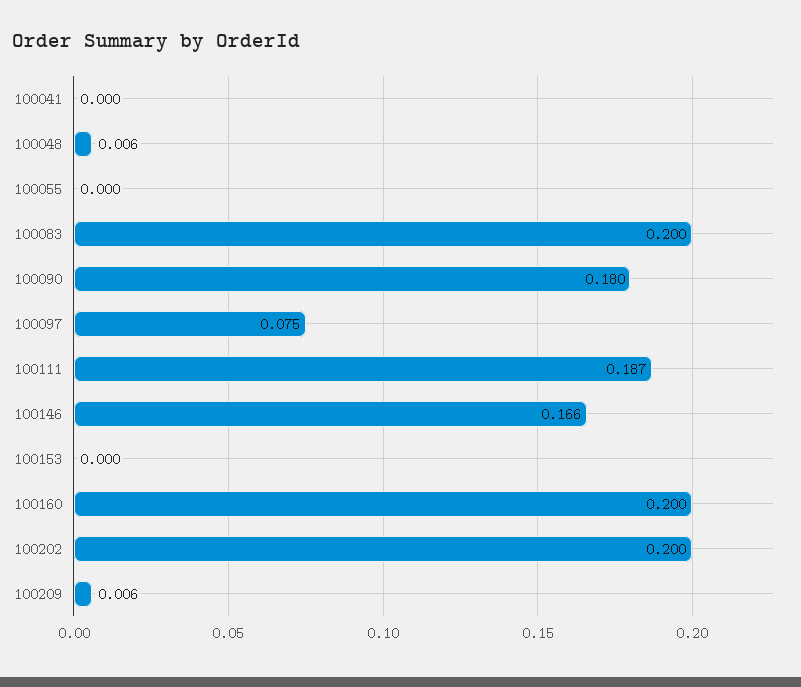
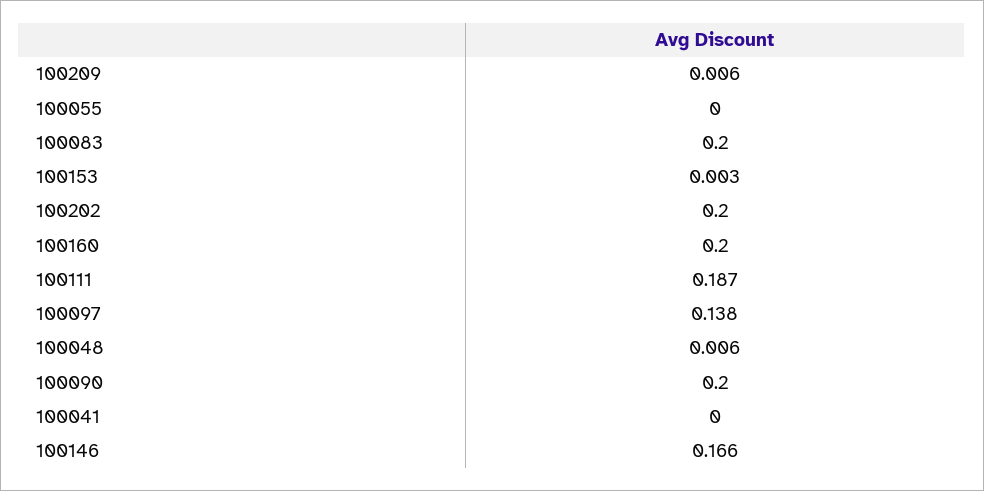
  {
    "100041": 0,
    "100048": 0.006,
    "100055": 0,
    "100083": 0.2,
-   "100090": 0.18,
+   "100090": 0.2,
-   "100097": 0.075,
+   "100097": 0.138,
    "100111": 0.187,
    "100146": 0.166,
-   "100153": 0,
+   "100153": 0.003,
    "100160": 0.2,
    "100202": 0.2,
    "100209": 0.006
  }

